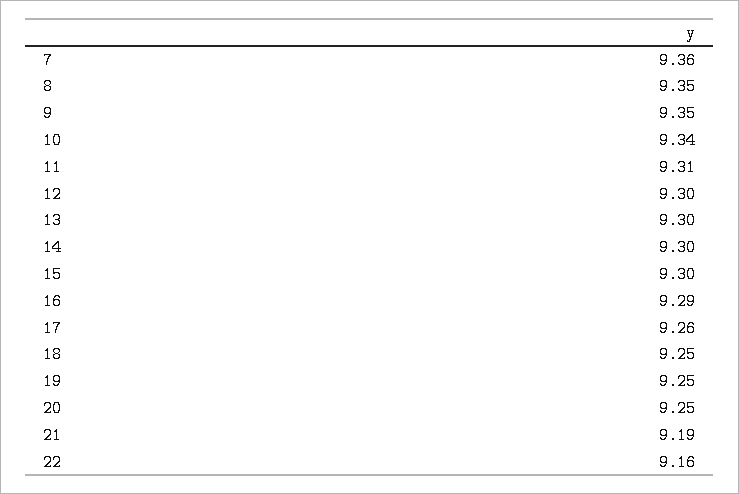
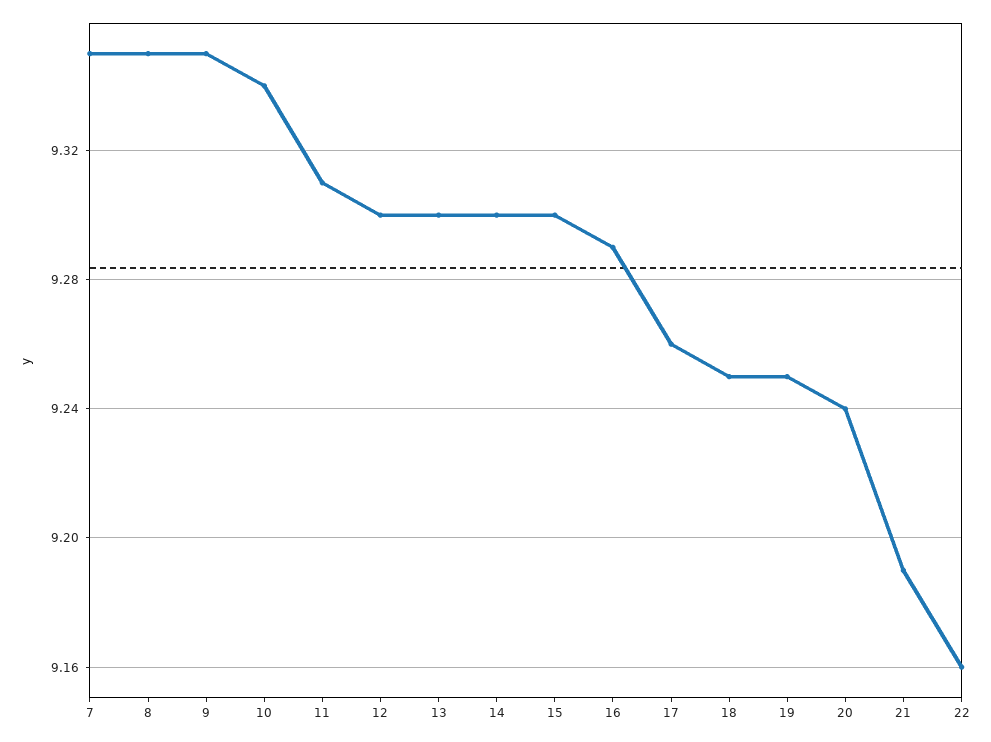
  {
-   "7": 9.36,
+   "7": 9.35,
    "8": 9.35,
    "9": 9.35,
    "10": 9.34,
    "11": 9.31,
    "12": 9.3,
    "13": 9.3,
    "14": 9.3,
    "15": 9.3,
    "16": 9.29,
    "17": 9.26,
    "18": 9.25,
    "19": 9.25,
-   "20": 9.25,
+   "20": 9.24,
    "21": 9.19,
    "22": 9.16
  }

